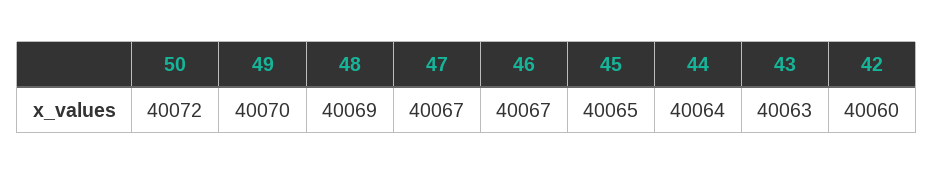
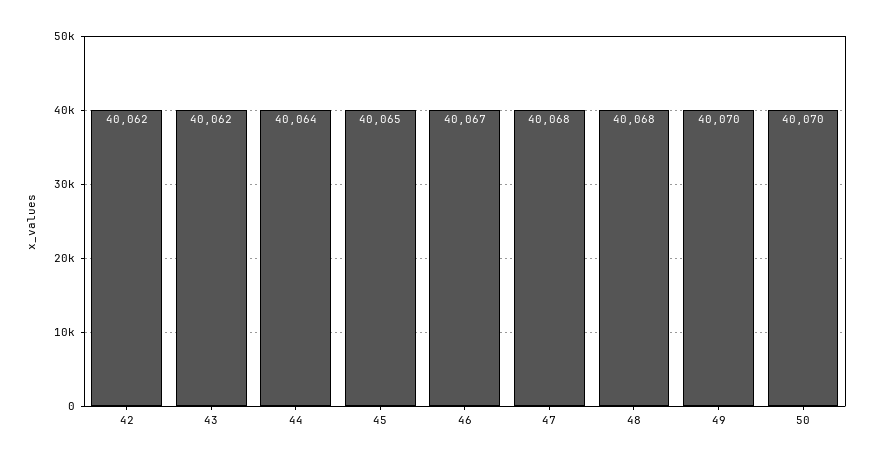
  {
-   "50": 40072,
+   "50": 40070,
    "49": 40070,
-   "48": 40069,
+   "48": 40068,
-   "47": 40067,
+   "47": 40068,
    "46": 40067,
    "45": 40065,
    "44": 40064,
-   "43": 40063,
+   "43": 40062,
-   "42": 40060
+   "42": 40062
  }

